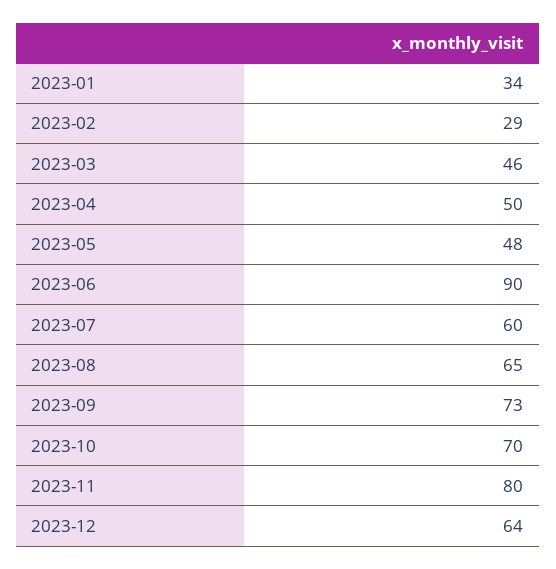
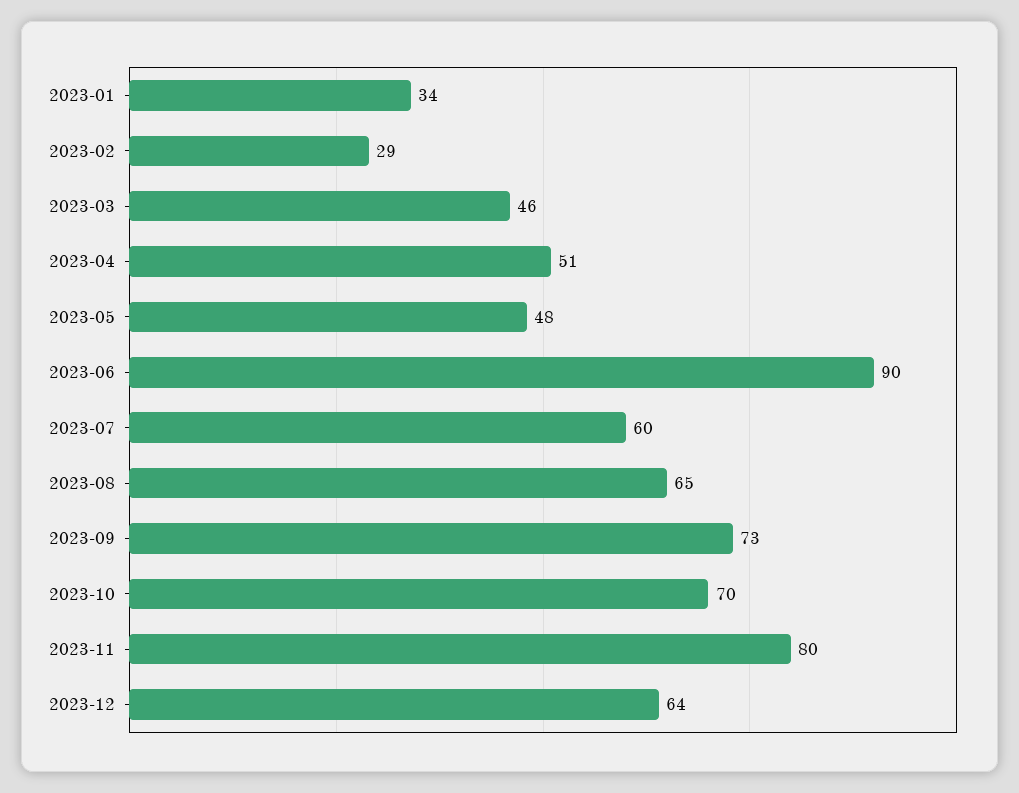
  {
    "2023-01": 34,
    "2023-02": 29,
    "2023-03": 46,
-   "2023-04": 50,
+   "2023-04": 51,
    "2023-05": 48,
    "2023-06": 90,
    "2023-07": 60,
    "2023-08": 65,
    "2023-09": 73,
    "2023-10": 70,
    "2023-11": 80,
    "2023-12": 64
  }

